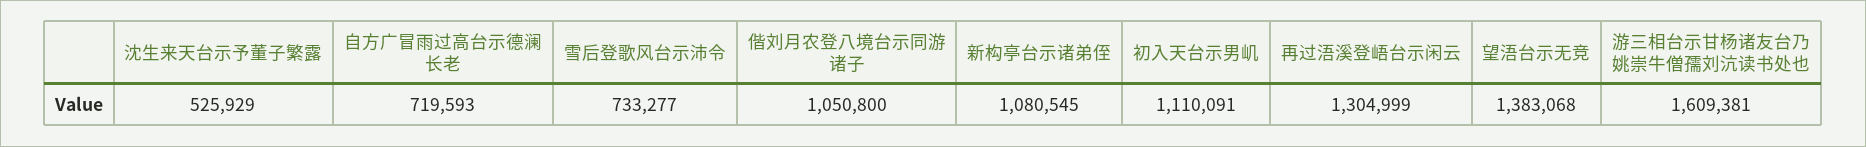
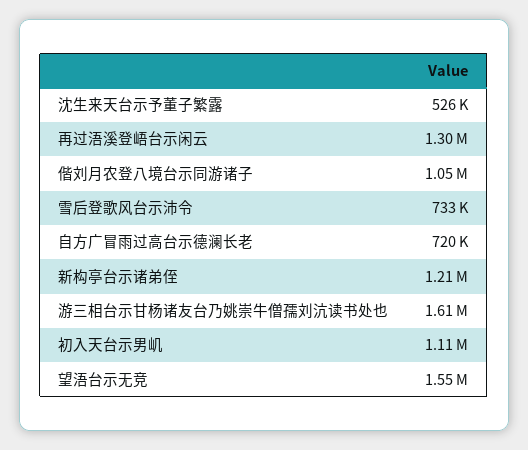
  {
    "沈生来天台示予董子繁露": 525929,
    "自方广冒雨过高台示德澜长老": 719593,
    "雪后登歌风台示沛令": 733277,
    "偕刘月农登八境台示同游诸子": 1050800,
-   "新构亭台示诸弟侄": 1080545,
+   "新构亭台示诸弟侄": 1210000,
    "初入天台示男㞦": 1110091,
    "再过浯溪登峿台示闲云": 1304999,
-   "望浯台示无竞": 1383068,
+   "望浯台示无竞": 1550000,
    "游三相台示甘杨诸友台乃姚崇牛僧孺刘沆读书处也": 1609381
  }

